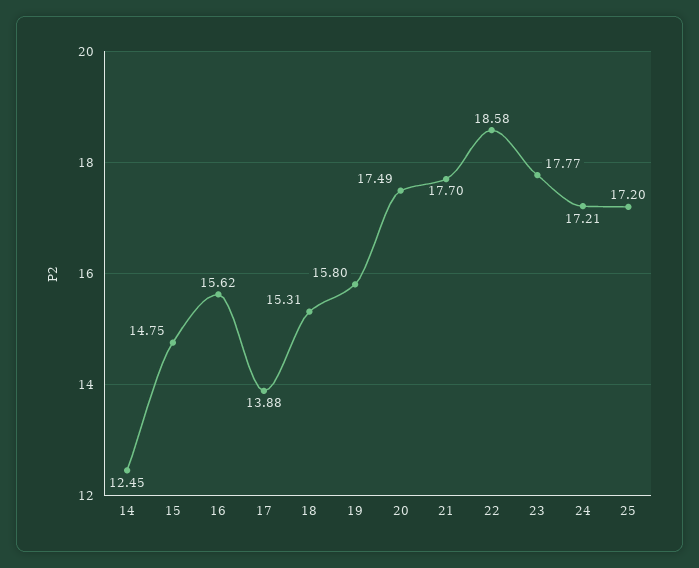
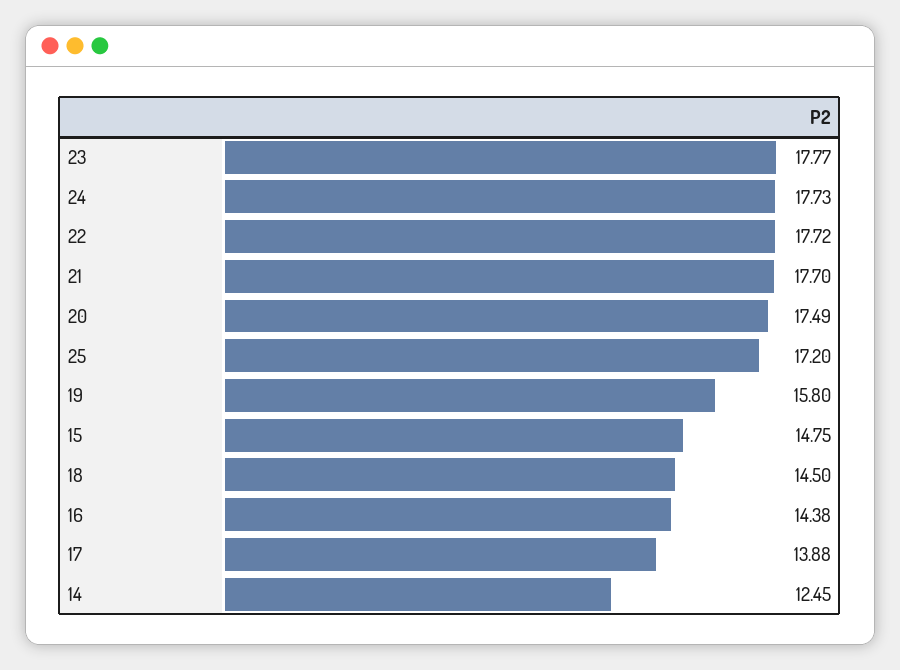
  {
    "14": 12.45,
    "15": 14.75,
-   "16": 15.62,
+   "16": 14.38,
    "17": 13.88,
-   "18": 15.31,
+   "18": 14.5,
    "19": 15.8,
    "20": 17.49,
    "21": 17.7,
-   "22": 18.58,
+   "22": 17.72,
    "23": 17.77,
-   "24": 17.21,
+   "24": 17.73,
    "25": 17.2
  }

